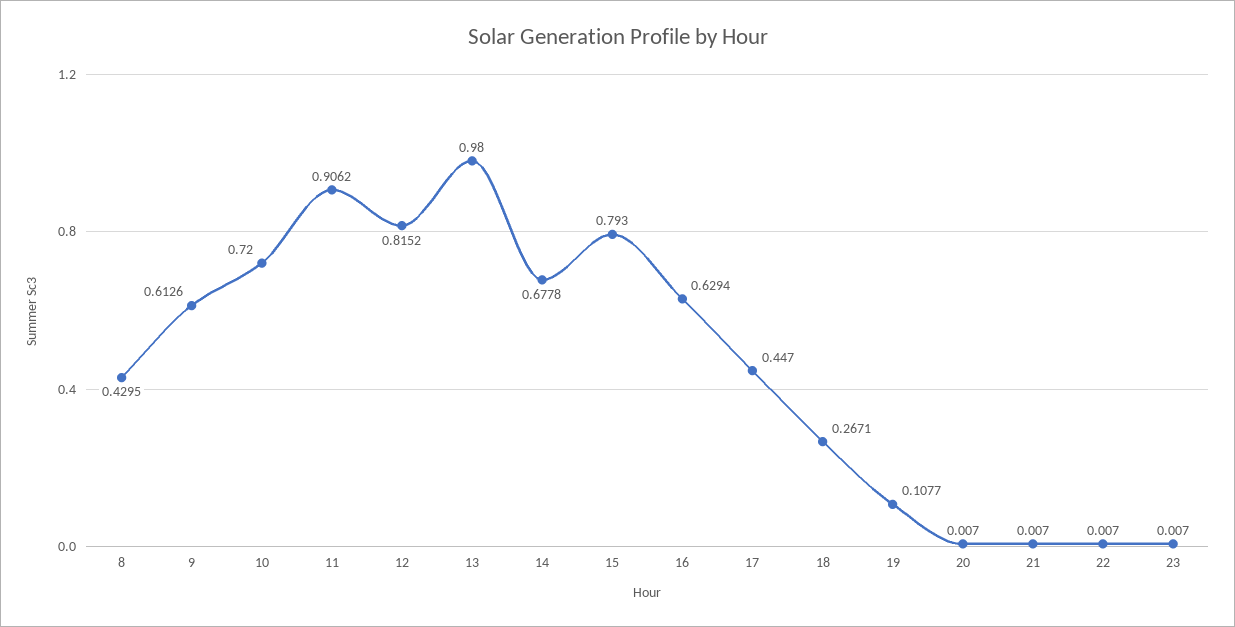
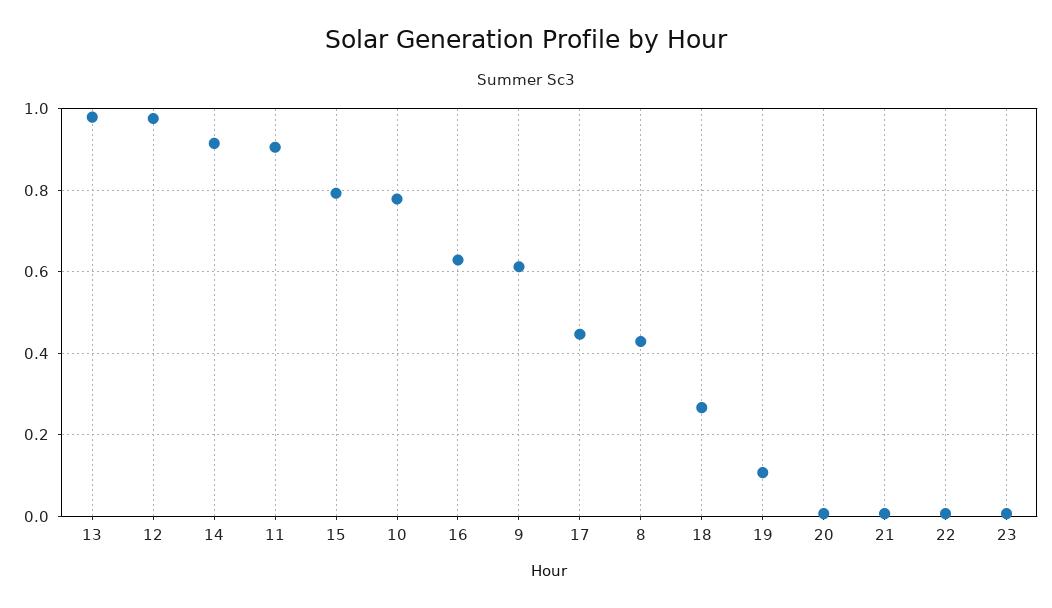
  {
    "8": 0.4295,
    "9": 0.6126,
-   "10": 0.72,
+   "10": 0.78,
    "11": 0.9062,
-   "12": 0.8152,
+   "12": 0.98,
    "13": 0.98,
-   "14": 0.6778,
+   "14": 0.92,
    "15": 0.793,
    "16": 0.6294,
    "17": 0.447,
    "18": 0.2671,
    "19": 0.1077,
    "20": 0.007,
    "21": 0.007,
    "22": 0.007,
    "23": 0.007
  }

